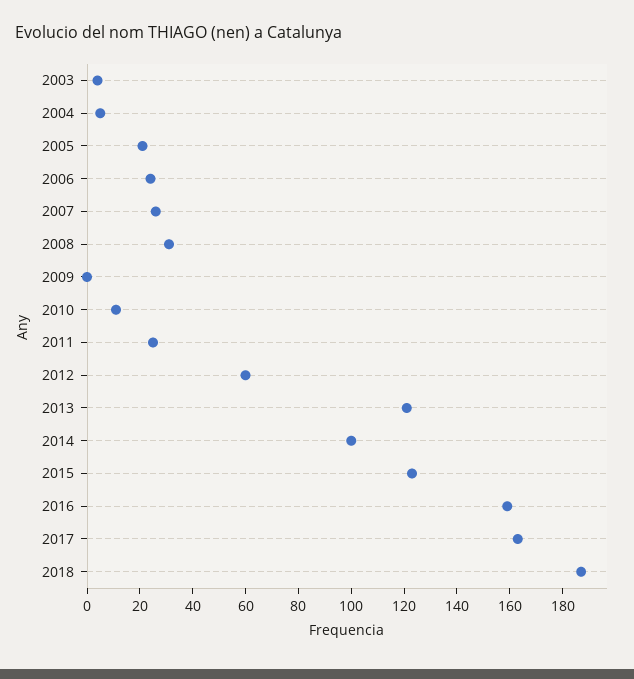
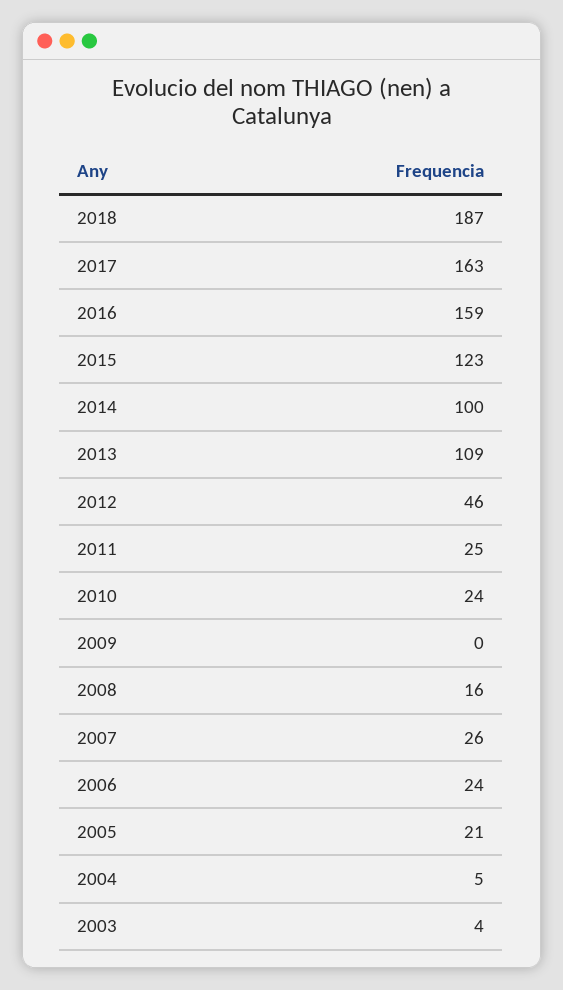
  {
    "2003": 4,
    "2004": 5,
    "2005": 21,
    "2006": 24,
    "2007": 26,
-   "2008": 30,
+   "2008": 16,
    "2009": 0,
-   "2010": 10,
+   "2010": 24,
    "2011": 25,
-   "2012": 60,
+   "2012": 46,
-   "2013": 120,
+   "2013": 109,
    "2014": 100,
    "2015": 123,
    "2016": 159,
    "2017": 163,
    "2018": 187
  }

